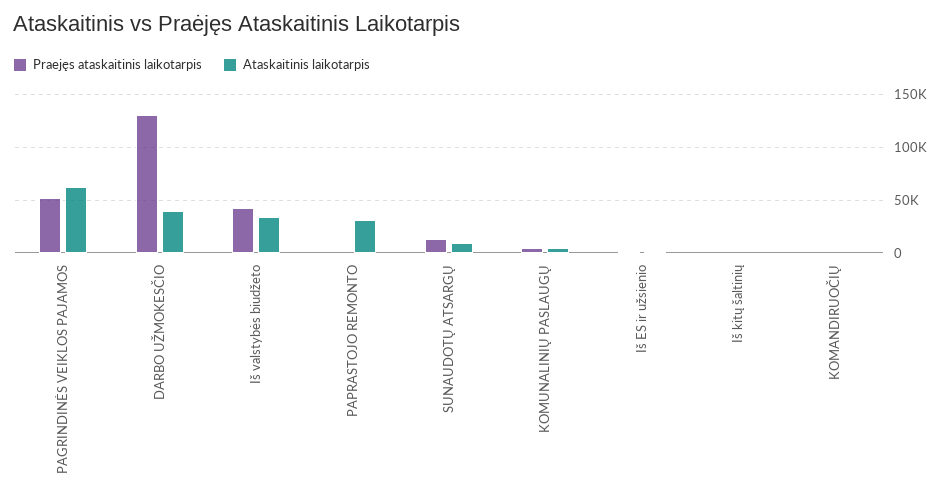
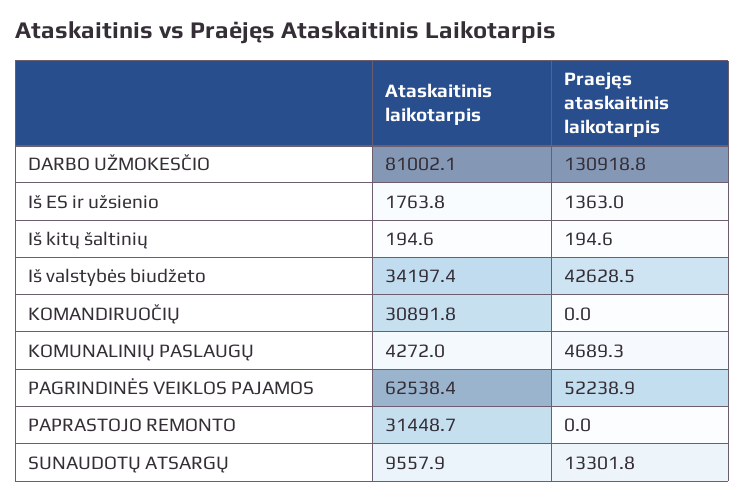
  {
    "Praejęs ataskaitinis laikotarpis": {
      "PAGRINDINĖS VEIKLOS PAJAMOS": 52238.9,
      "DARBO UŽMOKESČIO": 130918.8,
      "Iš valstybės biudžeto": 42628.5,
      "PAPRASTOJO REMONTO": 0,
      "SUNAUDOTŲ ATSARGŲ": 13301.8,
      "KOMUNALINIŲ PASLAUGŲ": 4689.3,
      "Iš ES ir užsienio": 1363,
      "Iš kitų šaltinių": 194.6,
      "KOMANDIRUOČIŲ": 0
    },
    "Ataskaitinis laikotarpis": {
      "PAGRINDINĖS VEIKLOS PAJAMOS": 62538.4,
-     "DARBO UŽMOKESČIO": 40000,
+     "DARBO UŽMOKESČIO": 81002.1,
      "Iš valstybės biudžeto": 34197.4,
      "PAPRASTOJO REMONTO": 31448.7,
      "SUNAUDOTŲ ATSARGŲ": 9557.9,
      "KOMUNALINIŲ PASLAUGŲ": 4272,
      "Iš ES ir užsienio": 1763.8,
      "Iš kitų šaltinių": 194.6,
-     "KOMANDIRUOČIŲ": 0
+     "KOMANDIRUOČIŲ": 30891.8
    }
  }

